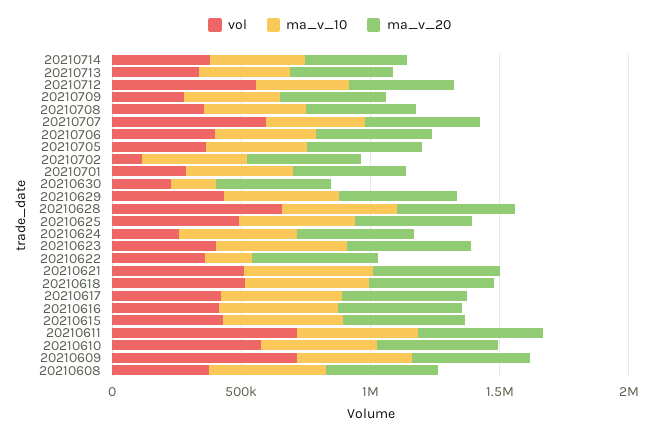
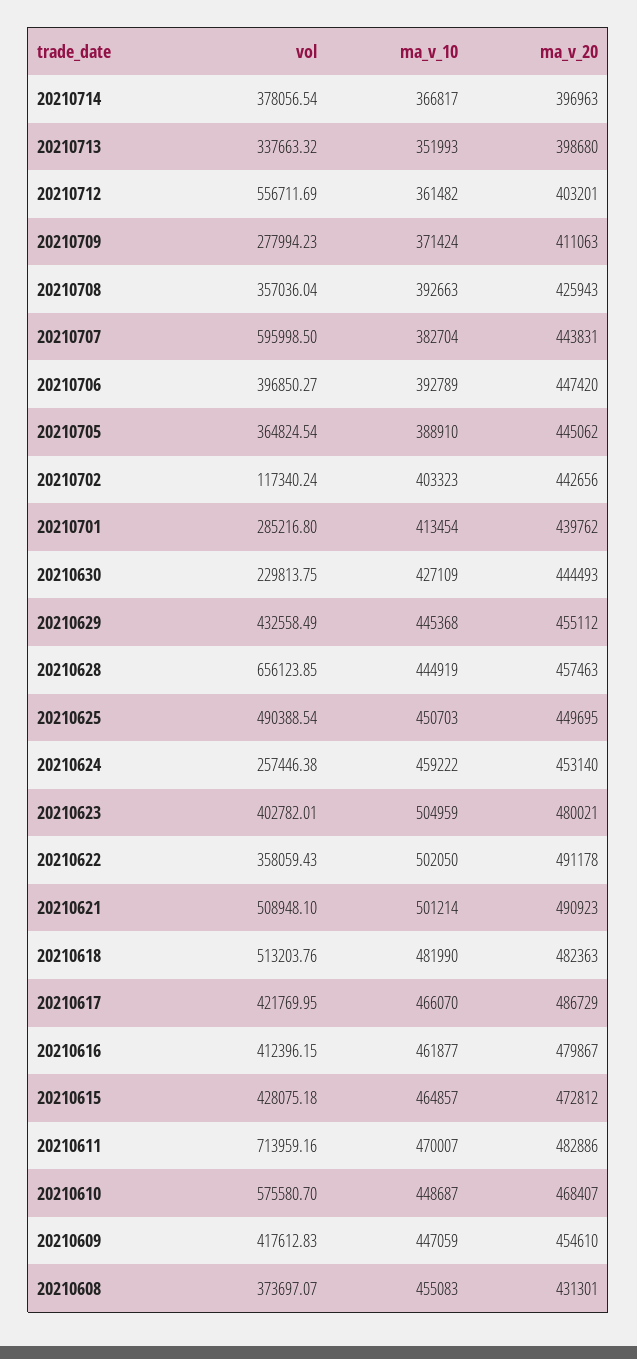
  {
    "vol": {
      "20210714": 378056.54,
      "20210713": 337663.32,
      "20210712": 556711.69,
      "20210709": 277994.23,
      "20210708": 357036.04,
      "20210707": 595998.5,
      "20210706": 396850.27,
      "20210705": 364824.54,
      "20210702": 117340.24,
      "20210701": 285216.8,
      "20210630": 229813.75,
      "20210629": 432558.49,
      "20210628": 656123.85,
      "20210625": 490388.54,
      "20210624": 257446.38,
      "20210623": 402782.01,
      "20210622": 358059.43,
      "20210621": 508948.1,
      "20210618": 513203.76,
      "20210617": 421769.95,
      "20210616": 412396.15,
      "20210615": 428075.18,
      "20210611": 713959.16,
      "20210610": 575580.7,
-     "20210609": 700000,
+     "20210609": 417612.83,
      "20210608": 373697.07
    },
    "ma_v_10": {
      "20210714": 366817,
      "20210713": 351993,
      "20210712": 361482,
      "20210709": 371424,
      "20210708": 392663,
      "20210707": 382704,
      "20210706": 392789,
      "20210705": 388910,
      "20210702": 403323,
      "20210701": 413454,
-     "20210630": 200000,
+     "20210630": 427109,
      "20210629": 445368,
      "20210628": 444919,
      "20210625": 450703,
      "20210624": 459222,
      "20210623": 504959,
-     "20210622": 200000,
+     "20210622": 502050,
      "20210621": 501214,
      "20210618": 481990,
      "20210617": 466070,
      "20210616": 461877,
      "20210615": 464857,
      "20210611": 470007,
      "20210610": 448687,
      "20210609": 447059,
      "20210608": 455083
    },
    "ma_v_20": {
      "20210714": 396963,
      "20210713": 398680,
      "20210712": 403201,
      "20210709": 411063,
      "20210708": 425943,
      "20210707": 443831,
      "20210706": 447420,
      "20210705": 445062,
      "20210702": 442656,
      "20210701": 439762,
      "20210630": 444493,
      "20210629": 455112,
      "20210628": 457463,
      "20210625": 449695,
      "20210624": 453140,
      "20210623": 480021,
      "20210622": 491178,
      "20210621": 490923,
      "20210618": 482363,
      "20210617": 486729,
      "20210616": 479867,
      "20210615": 472812,
      "20210611": 482886,
      "20210610": 468407,
      "20210609": 454610,
      "20210608": 431301
    }
  }

